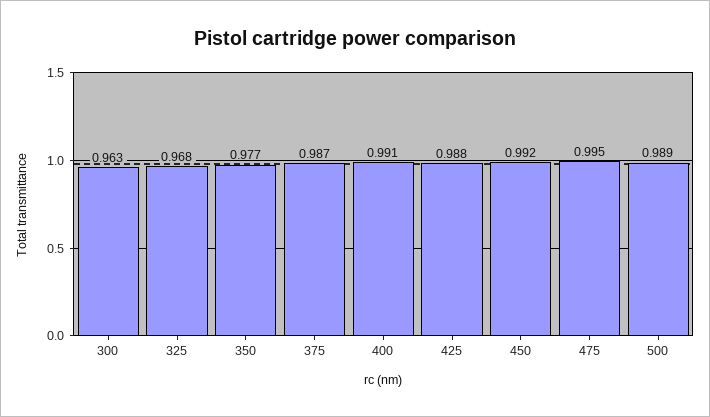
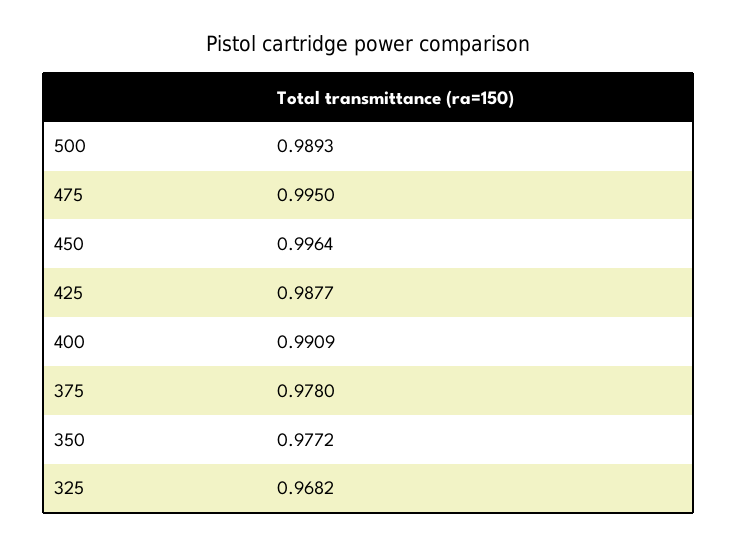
  {
-   "300": 0.963,
    "325": 0.9682,
    "350": 0.9772,
-   "375": 0.987,
+   "375": 0.978,
    "400": 0.9909,
    "425": 0.9877,
-   "450": 0.992,
+   "450": 0.9964,
    "475": 0.995,
    "500": 0.9893
  }

